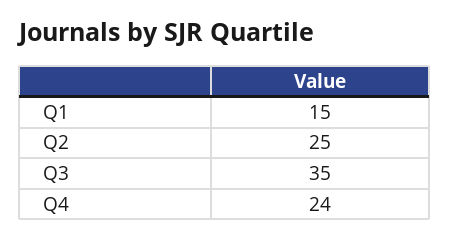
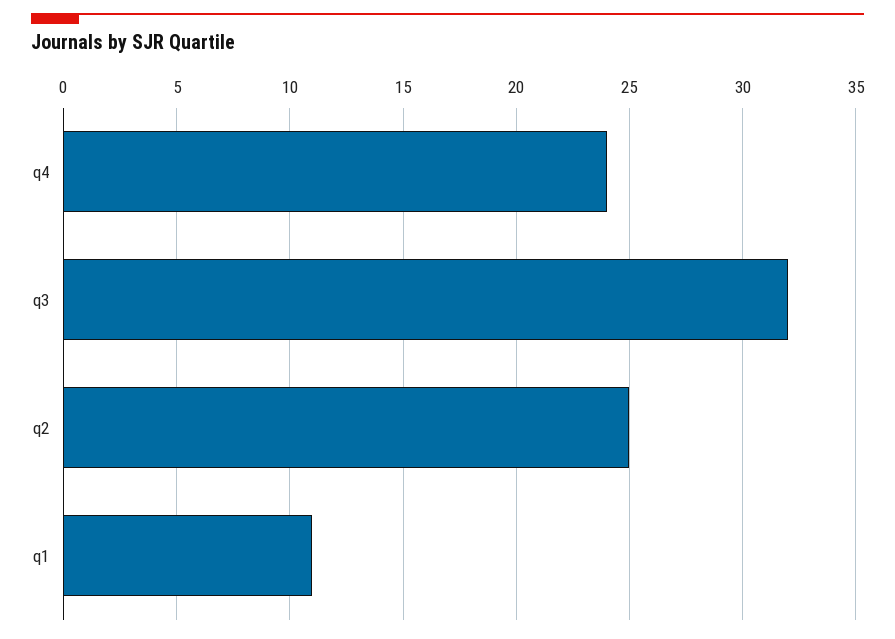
  {
-   "Q1": 15,
+   "Q1": 11,
    "Q2": 25,
-   "Q3": 35,
+   "Q3": 32,
    "Q4": 24
  }

